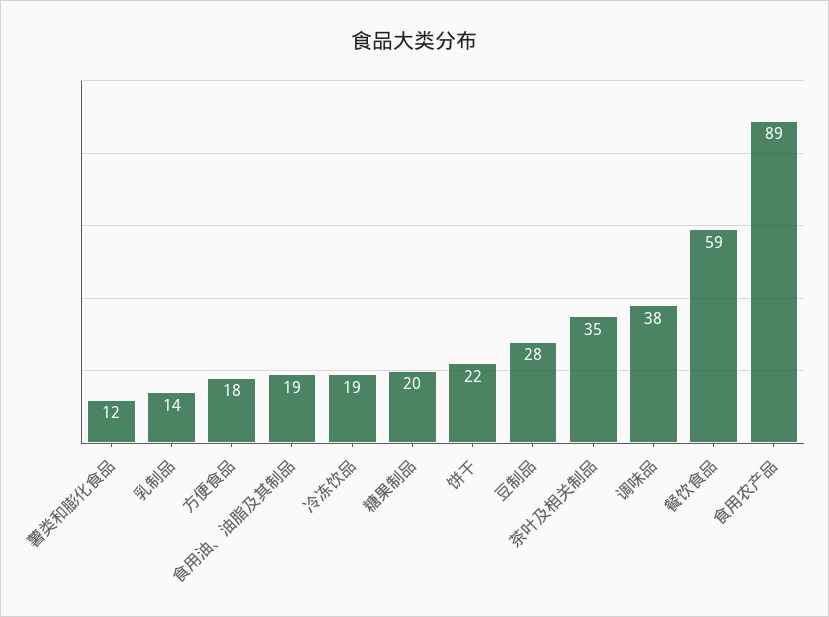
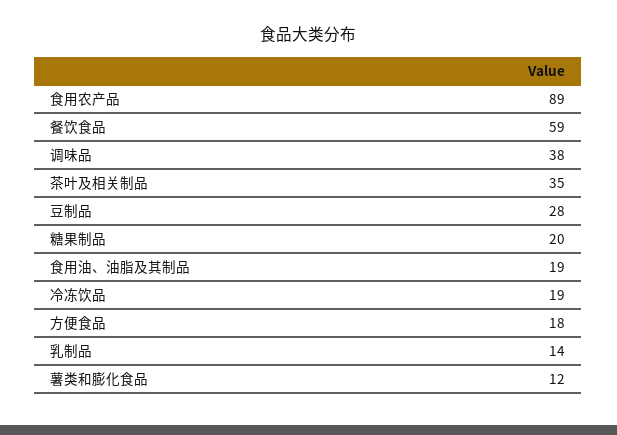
  {
    "薯类和膨化食品": 12,
    "乳制品": 14,
    "方便食品": 18,
    "食用油、油脂及其制品": 19,
    "冷冻饮品": 19,
    "糖果制品": 20,
-   "饼干": 22,
    "豆制品": 28,
    "茶叶及相关制品": 35,
    "调味品": 38,
    "餐饮食品": 59,
    "食用农产品": 89
  }

